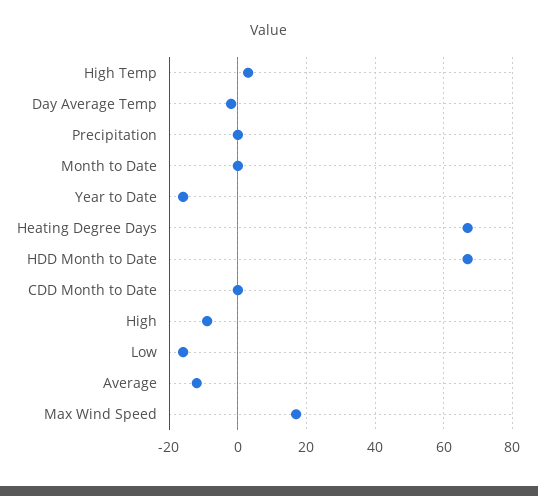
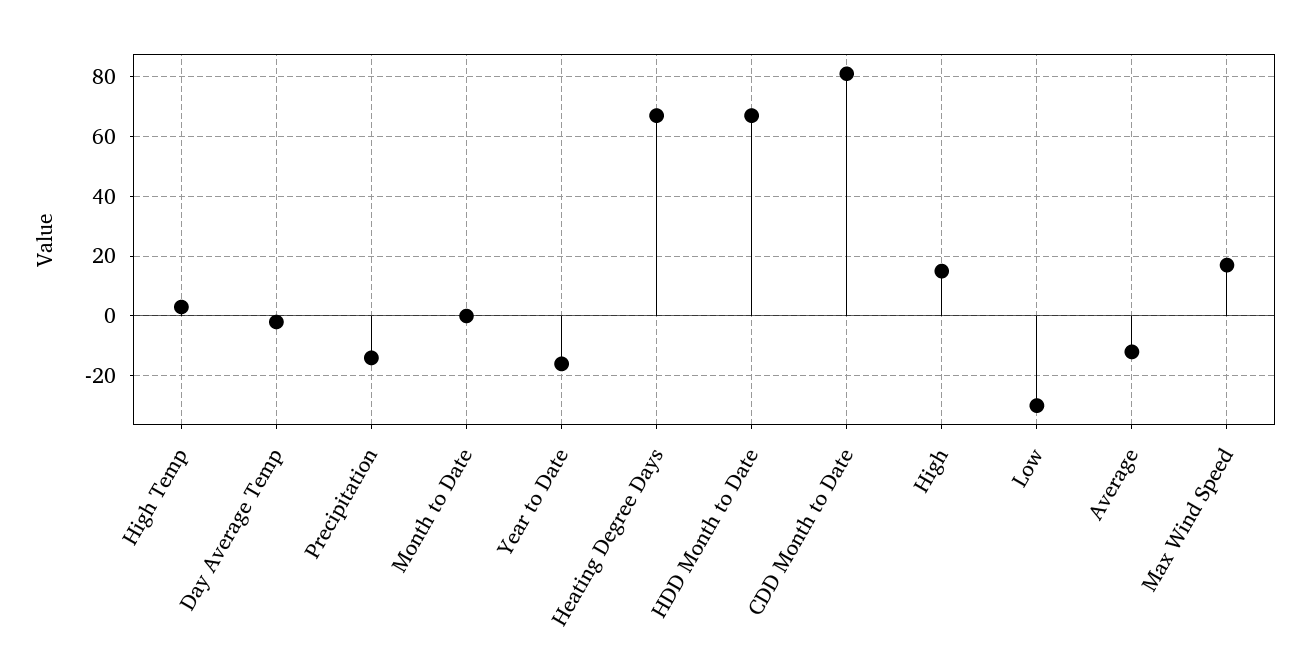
  {
    "High Temp": 5,
    "Day Average Temp": 0,
-   "Precipitation": 0,
+   "Precipitation": -15,
    "Month to Date": 0,
    "Year to Date": -15,
    "Heating Degree Days": 65,
    "HDD Month to Date": 65,
-   "CDD Month to Date": 0,
+   "CDD Month to Date": 80,
-   "High": -10,
+   "High": 15,
-   "Low": -15,
+   "Low": -30,
    "Average": -10,
    "Max Wind Speed": 15
  }

